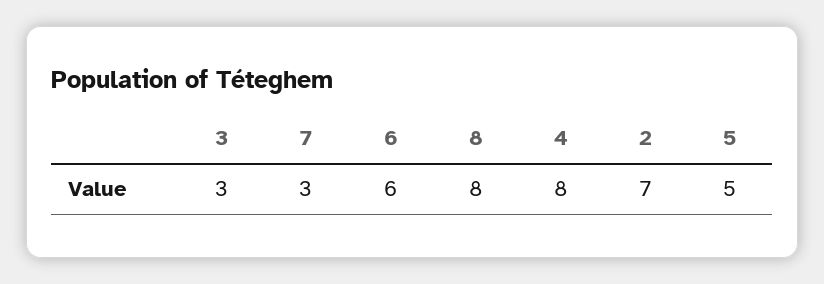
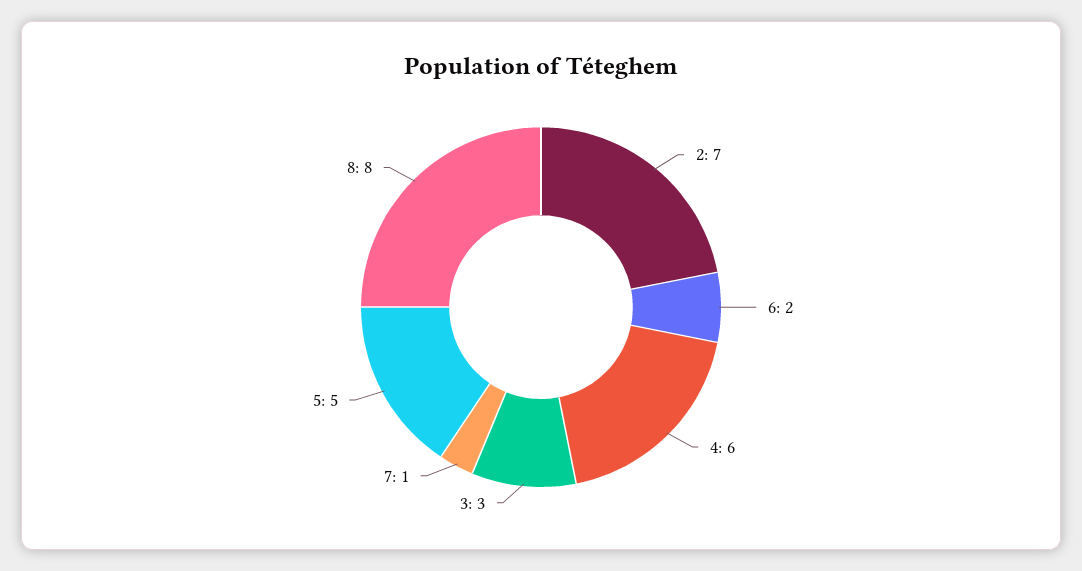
  {
    "3": 3,
-   "7": 3,
+   "7": 1,
-   "6": 6,
+   "6": 2,
    "8": 8,
-   "4": 8,
+   "4": 6,
    "2": 7,
    "5": 5
  }

